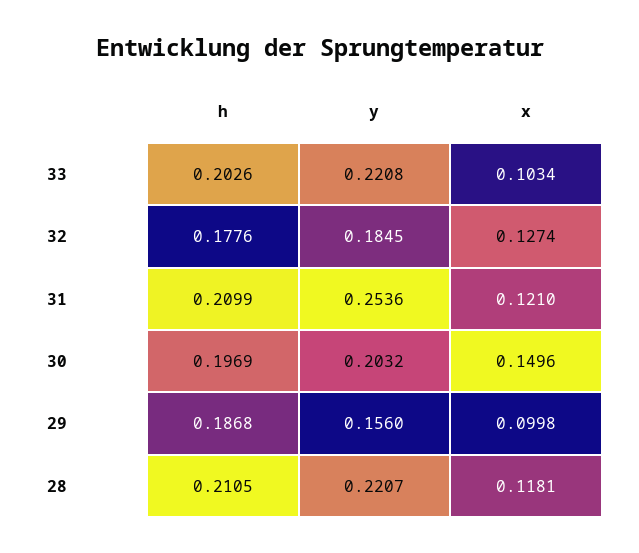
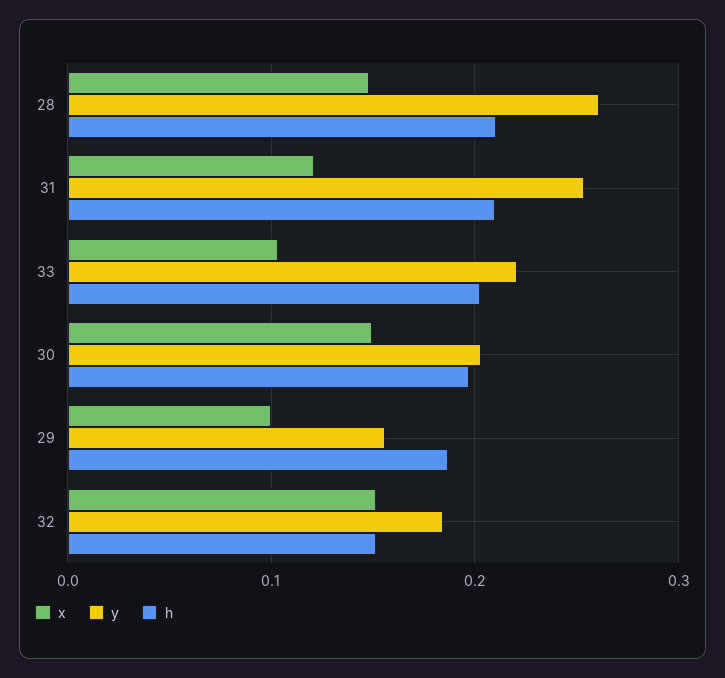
  {
    "h": {
      "33": 0.2026,
-     "32": 0.1776,
+     "32": 0.15,
      "31": 0.2099,
      "30": 0.1969,
      "29": 0.1868,
      "28": 0.2105
    },
    "y": {
      "33": 0.2208,
      "32": 0.1845,
      "31": 0.2536,
      "30": 0.2032,
      "29": 0.156,
-     "28": 0.2207
+     "28": 0.26
    },
    "x": {
      "33": 0.1034,
-     "32": 0.1274,
+     "32": 0.15,
      "31": 0.121,
      "30": 0.1496,
      "29": 0.0998,
-     "28": 0.1181
+     "28": 0.15
    }
  }

